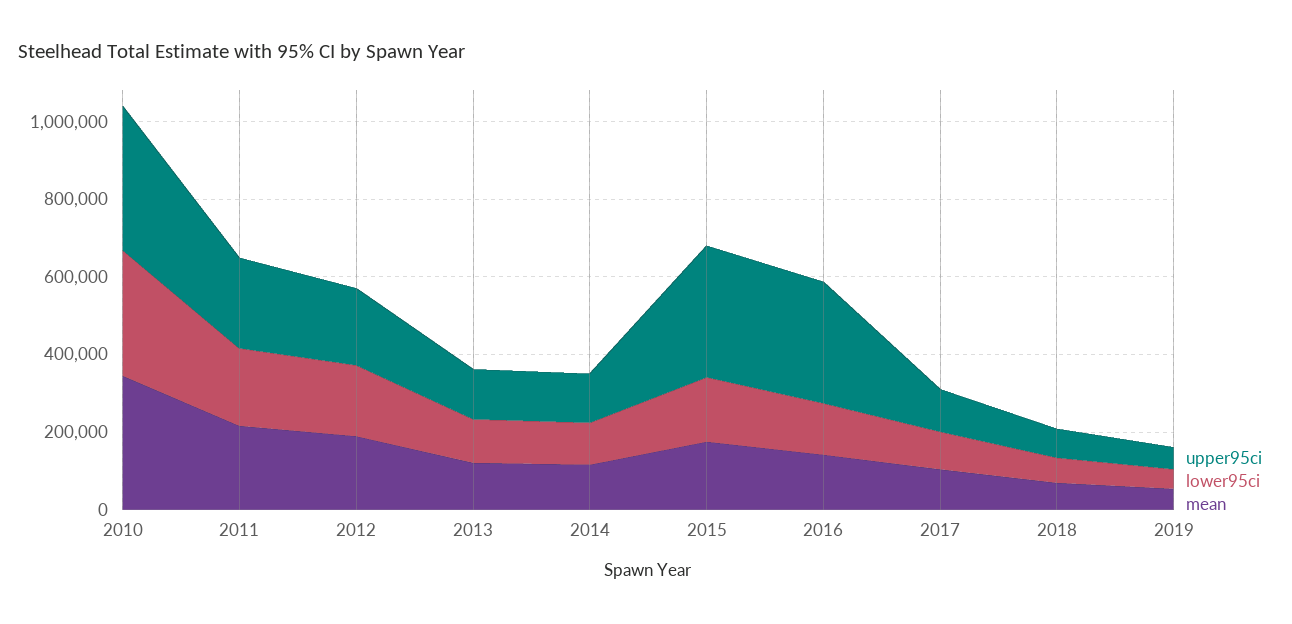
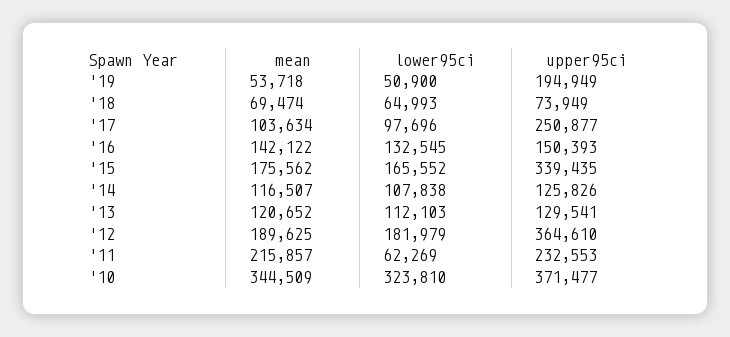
  {
    "upper95ci": {
      "2010": 371477,
      "2011": 232553,
-     "2012": 200000,
+     "2012": 364610,
      "2013": 129541,
      "2014": 125826,
      "2015": 339435,
-     "2016": 300000,
+     "2016": 150393,
-     "2017": 100000,
+     "2017": 250877,
      "2018": 73949,
-     "2019": 50000
+     "2019": 194949
    },
    "lower95ci": {
      "2010": 323810,
-     "2011": 200000,
+     "2011": 62269,
      "2012": 181979,
      "2013": 112103,
      "2014": 107838,
      "2015": 165552,
      "2016": 132545,
      "2017": 97696,
      "2018": 64993,
      "2019": 50900
    },
    "mean": {
      "2010": 344509,
      "2011": 215857,
      "2012": 189625,
      "2013": 120652,
      "2014": 116507,
      "2015": 175562,
      "2016": 142122,
      "2017": 103634,
      "2018": 69474,
      "2019": 53718
    }
  }

